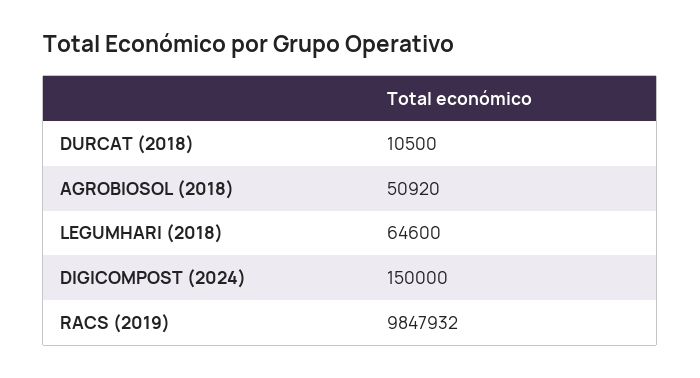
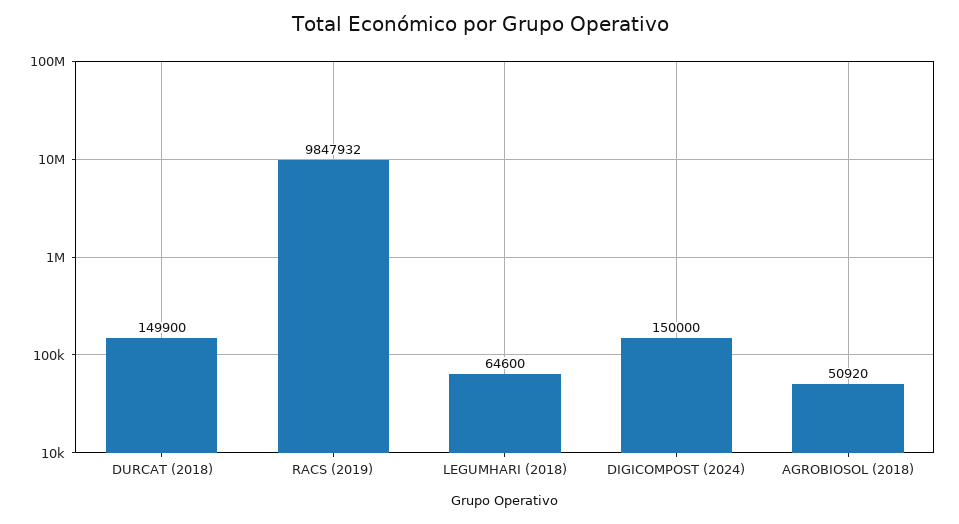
  {
-   "DURCAT (2018)": 10500,
+   "DURCAT (2018)": 149900,
    "AGROBIOSOL (2018)": 50920,
    "LEGUMHARI (2018)": 64600,
    "DIGICOMPOST (2024)": 150000,
    "RACS (2019)": 9847932
  }

